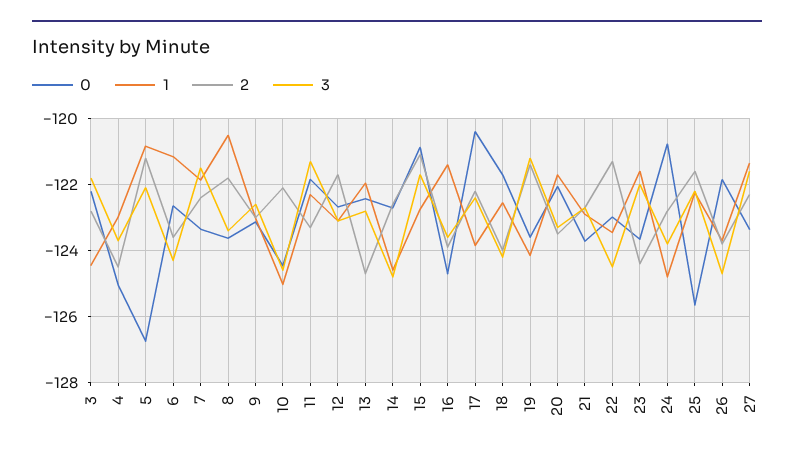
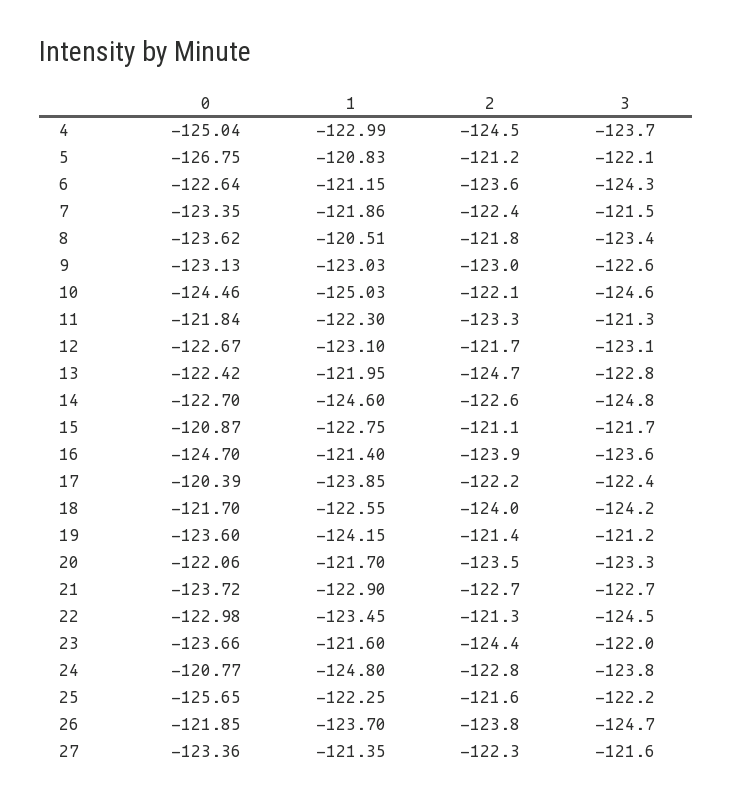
  {
    "0": {
-     "3": -122.2,
      "4": -125.04,
      "5": -126.75,
      "6": -122.64,
      "7": -123.35,
      "8": -123.62,
      "9": -123.13,
      "10": -124.46,
      "11": -121.84,
      "12": -122.67,
      "13": -122.42,
      "14": -122.7,
      "15": -120.87,
      "16": -124.7,
      "17": -120.39,
      "18": -121.7,
      "19": -123.6,
      "20": -122.06,
      "21": -123.72,
      "22": -122.98,
      "23": -123.66,
      "24": -120.77,
      "25": -125.65,
      "26": -121.85,
      "27": -123.36
    },
    "1": {
-     "3": -124.4,
      "4": -122.99,
      "5": -120.83,
      "6": -121.15,
      "7": -121.86,
      "8": -120.51,
      "9": -123.03,
      "10": -125.03,
      "11": -122.3,
      "12": -123.1,
      "13": -121.95,
      "14": -124.6,
      "15": -122.75,
      "16": -121.4,
      "17": -123.85,
      "18": -122.55,
      "19": -124.15,
      "20": -121.7,
      "21": -122.9,
      "22": -123.45,
      "23": -121.6,
      "24": -124.8,
      "25": -122.25,
      "26": -123.7,
      "27": -121.35
    },
    "2": {
-     "3": -122.8,
      "4": -124.5,
      "5": -121.2,
      "6": -123.6,
      "7": -122.4,
      "8": -121.8,
      "9": -123,
      "10": -122.1,
      "11": -123.3,
      "12": -121.7,
      "13": -124.7,
      "14": -122.6,
      "15": -121.1,
      "16": -123.9,
      "17": -122.2,
      "18": -124,
      "19": -121.4,
      "20": -123.5,
      "21": -122.7,
      "22": -121.3,
      "23": -124.4,
      "24": -122.8,
      "25": -121.6,
      "26": -123.8,
      "27": -122.3
    },
    "3": {
-     "3": -121.8,
      "4": -123.7,
      "5": -122.1,
      "6": -124.3,
      "7": -121.5,
      "8": -123.4,
      "9": -122.6,
      "10": -124.6,
      "11": -121.3,
      "12": -123.1,
      "13": -122.8,
      "14": -124.8,
      "15": -121.7,
      "16": -123.6,
      "17": -122.4,
      "18": -124.2,
      "19": -121.2,
      "20": -123.3,
      "21": -122.7,
      "22": -124.5,
      "23": -122,
      "24": -123.8,
      "25": -122.2,
      "26": -124.7,
      "27": -121.6
    }
  }

